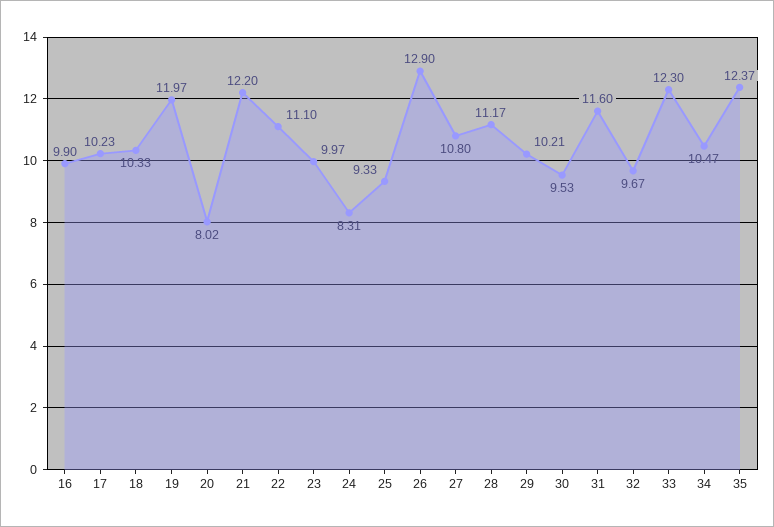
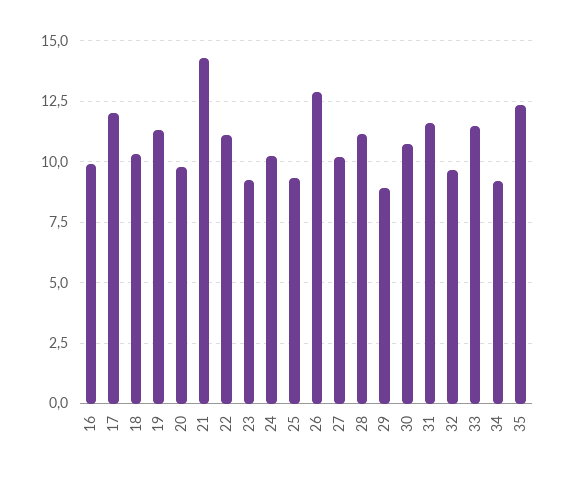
  {
    "16": 9.9,
-   "17": 10.23,
+   "17": 12,
    "18": 10.33,
-   "19": 11.97,
+   "19": 11.25,
-   "20": 8.02,
+   "20": 9.75,
-   "21": 12.2,
+   "21": 14.25,
    "22": 11.1,
-   "23": 9.97,
+   "23": 9.25,
-   "24": 8.31,
+   "24": 10.25,
    "25": 9.33,
    "26": 12.9,
-   "27": 10.8,
+   "27": 10.25,
    "28": 11.17,
-   "29": 10.21,
+   "29": 9,
-   "30": 9.53,
+   "30": 10.75,
    "31": 11.6,
    "32": 9.67,
-   "33": 12.3,
+   "33": 11.5,
-   "34": 10.47,
+   "34": 9.25,
    "35": 12.37
  }

